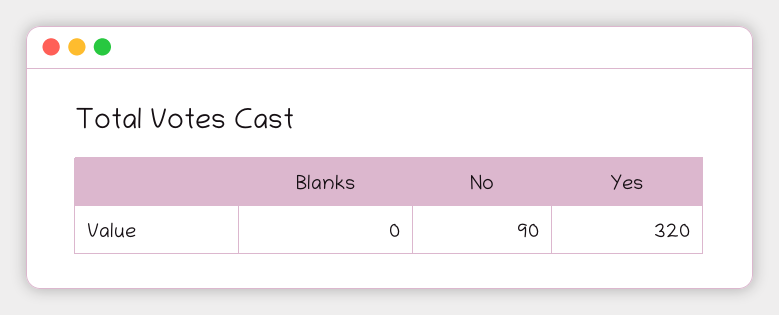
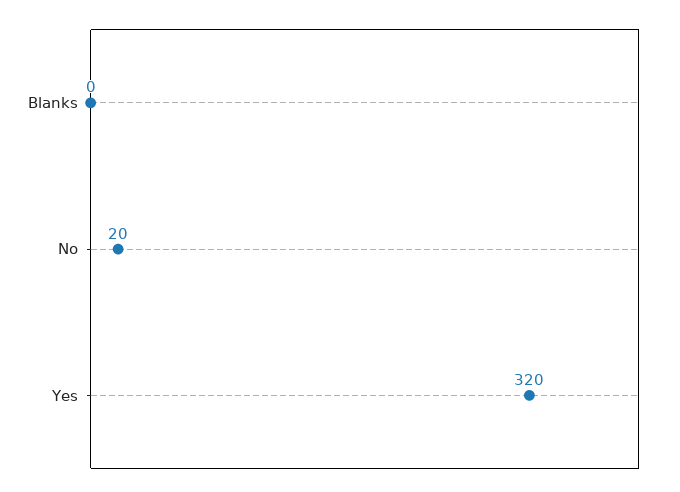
  {
    "Blanks": 0,
-   "No": 90,
+   "No": 20,
    "Yes": 320
  }

